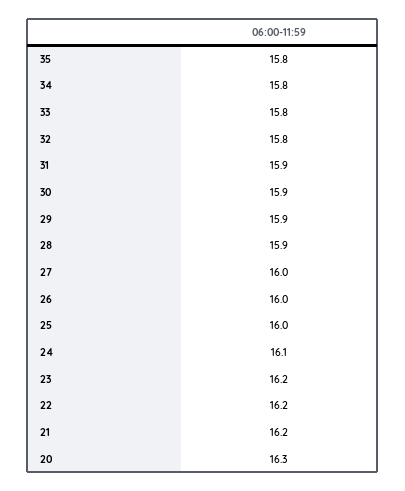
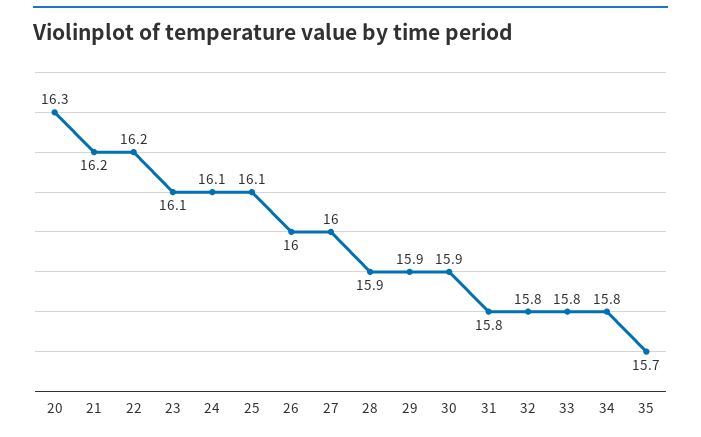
  {
-   "35": 15.8,
+   "35": 15.7,
    "34": 15.8,
    "33": 15.8,
    "32": 15.8,
-   "31": 15.9,
+   "31": 15.8,
    "30": 15.9,
    "29": 15.9,
    "28": 15.9,
    "27": 16,
    "26": 16,
-   "25": 16,
+   "25": 16.1,
    "24": 16.1,
-   "23": 16.2,
+   "23": 16.1,
    "22": 16.2,
    "21": 16.2,
    "20": 16.3
  }

